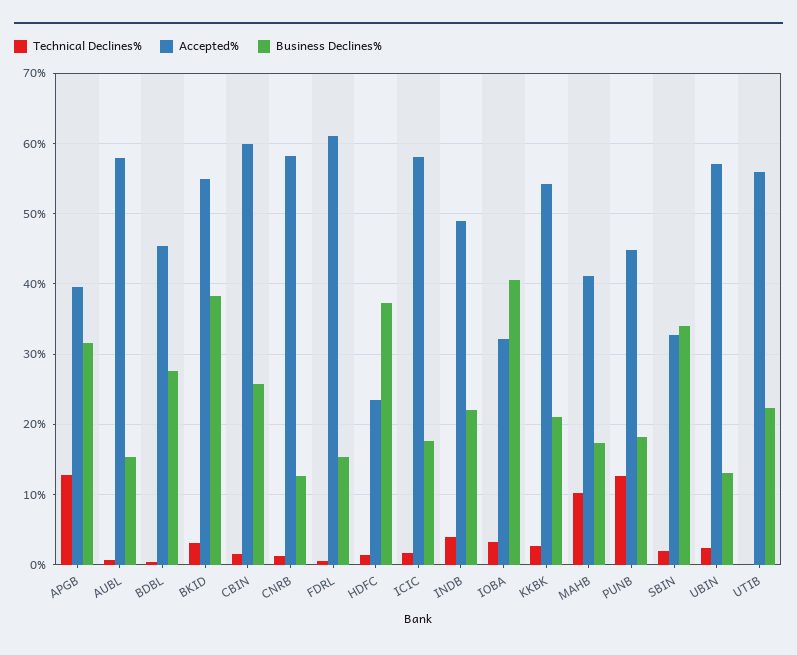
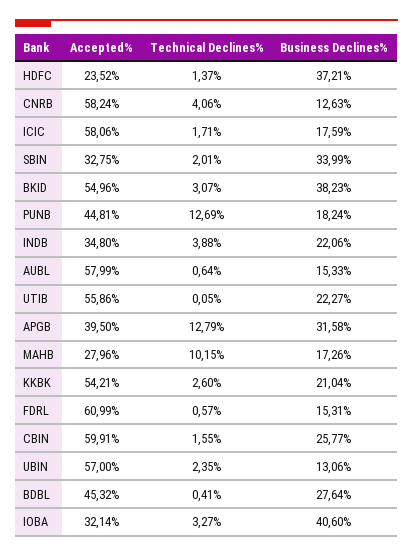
  {
    "Technical Declines%": {
      "APGB": 12.79,
      "AUBL": 0.64,
      "BDBL": 0.41,
      "BKID": 3.07,
      "CBIN": 1.55,
-     "CNRB": 1,
+     "CNRB": 4.06,
      "FDRL": 0.57,
      "HDFC": 1.37,
      "ICIC": 1.71,
      "INDB": 3.88,
      "IOBA": 3.27,
      "KKBK": 2.6,
      "MAHB": 10.15,
      "PUNB": 12.69,
      "SBIN": 2.01,
      "UBIN": 2.35,
      "UTIB": 0.05
    },
    "Accepted%": {
      "APGB": 39.5,
      "AUBL": 57.99,
      "BDBL": 45.32,
      "BKID": 54.96,
      "CBIN": 59.91,
      "CNRB": 58.24,
      "FDRL": 60.99,
      "HDFC": 23.52,
      "ICIC": 58.06,
-     "INDB": 49,
+     "INDB": 34.8,
      "IOBA": 32.14,
      "KKBK": 54.21,
-     "MAHB": 41,
+     "MAHB": 27.96,
      "PUNB": 44.81,
      "SBIN": 32.75,
      "UBIN": 57,
      "UTIB": 55.86
    },
    "Business Declines%": {
      "APGB": 31.58,
      "AUBL": 15.33,
      "BDBL": 27.64,
      "BKID": 38.23,
      "CBIN": 25.77,
      "CNRB": 12.63,
      "FDRL": 15.31,
      "HDFC": 37.21,
      "ICIC": 17.59,
      "INDB": 22.06,
      "IOBA": 40.6,
      "KKBK": 21.04,
      "MAHB": 17.26,
      "PUNB": 18.24,
      "SBIN": 33.99,
      "UBIN": 13.06,
      "UTIB": 22.27
    }
  }

